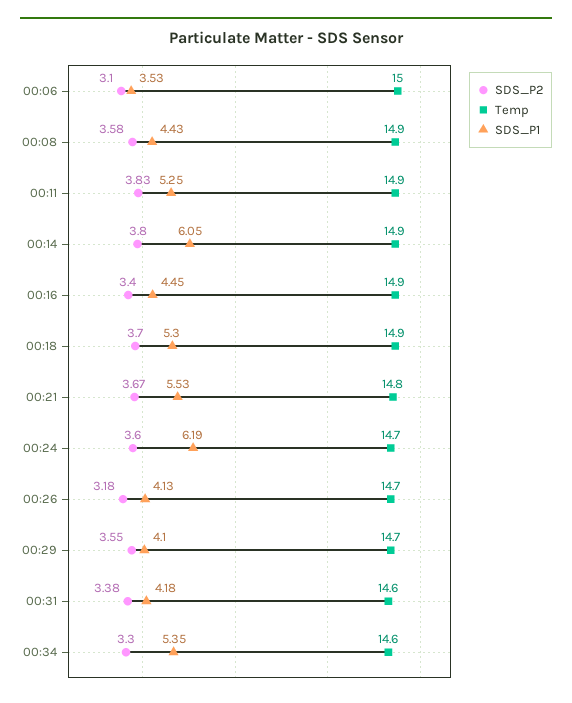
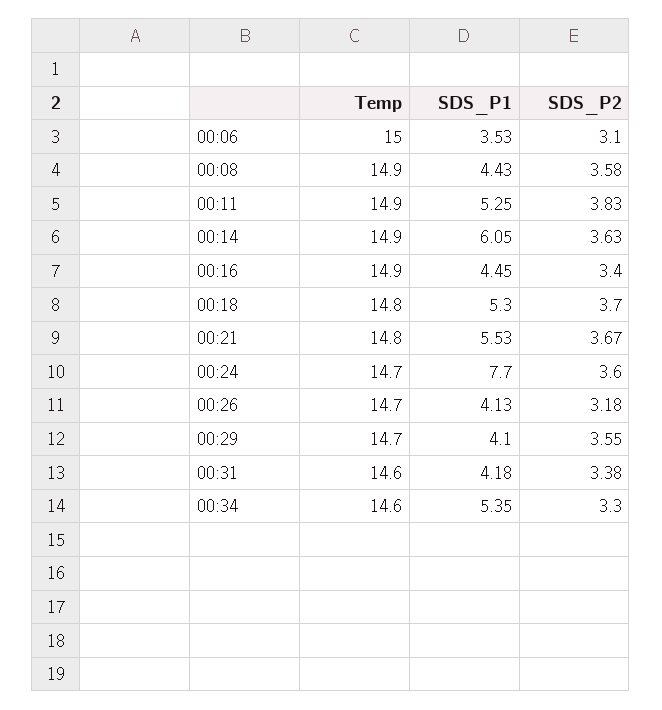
  {
    "SDS_P2": {
      "00:06": 3.1,
      "00:08": 3.58,
      "00:11": 3.83,
-     "00:14": 3.8,
+     "00:14": 3.63,
      "00:16": 3.4,
      "00:18": 3.7,
      "00:21": 3.67,
      "00:24": 3.6,
      "00:26": 3.18,
      "00:29": 3.55,
      "00:31": 3.38,
      "00:34": 3.3
    },
    "Temp": {
      "00:06": 15,
      "00:08": 14.9,
      "00:11": 14.9,
      "00:14": 14.9,
      "00:16": 14.9,
-     "00:18": 14.9,
+     "00:18": 14.8,
      "00:21": 14.8,
      "00:24": 14.7,
      "00:26": 14.7,
      "00:29": 14.7,
      "00:31": 14.6,
      "00:34": 14.6
    },
    "SDS_P1": {
      "00:06": 3.53,
      "00:08": 4.43,
      "00:11": 5.25,
      "00:14": 6.05,
      "00:16": 4.45,
      "00:18": 5.3,
      "00:21": 5.53,
-     "00:24": 6.19,
+     "00:24": 7.7,
      "00:26": 4.13,
      "00:29": 4.1,
      "00:31": 4.18,
      "00:34": 5.35
    }
  }

